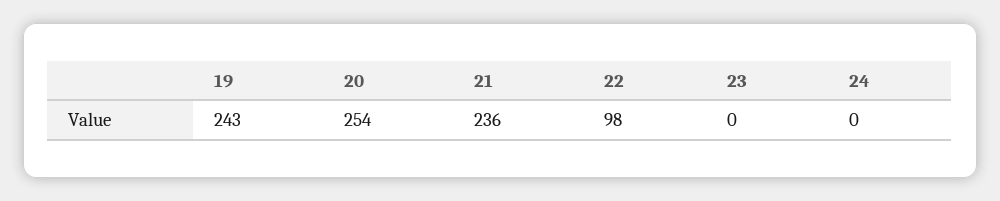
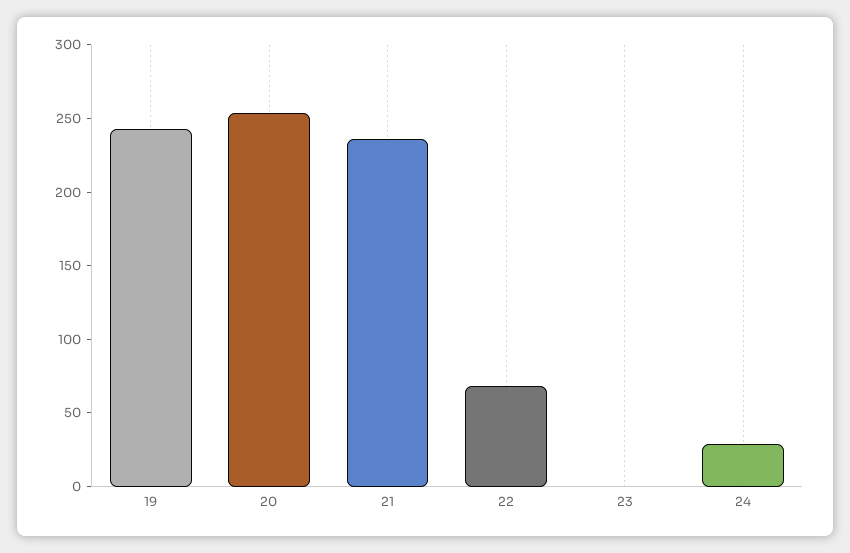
  {
    "19": 243,
    "20": 254,
    "21": 236,
-   "22": 98,
+   "22": 70,
    "23": 0,
-   "24": 0
+   "24": 30
  }

